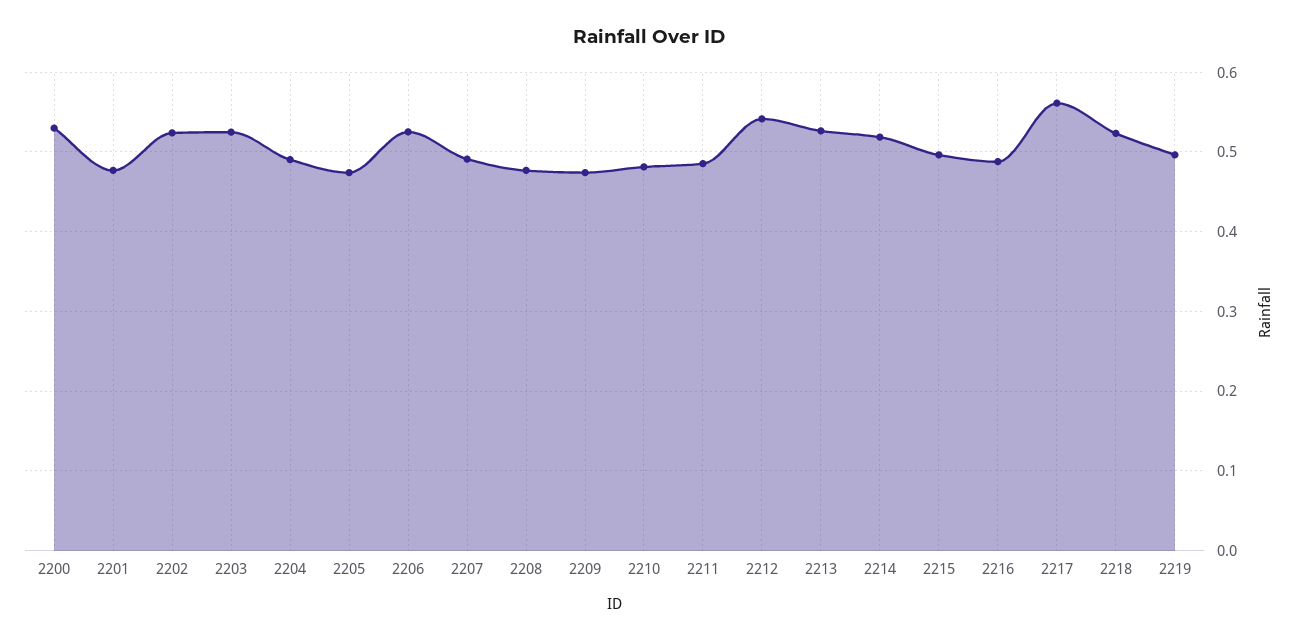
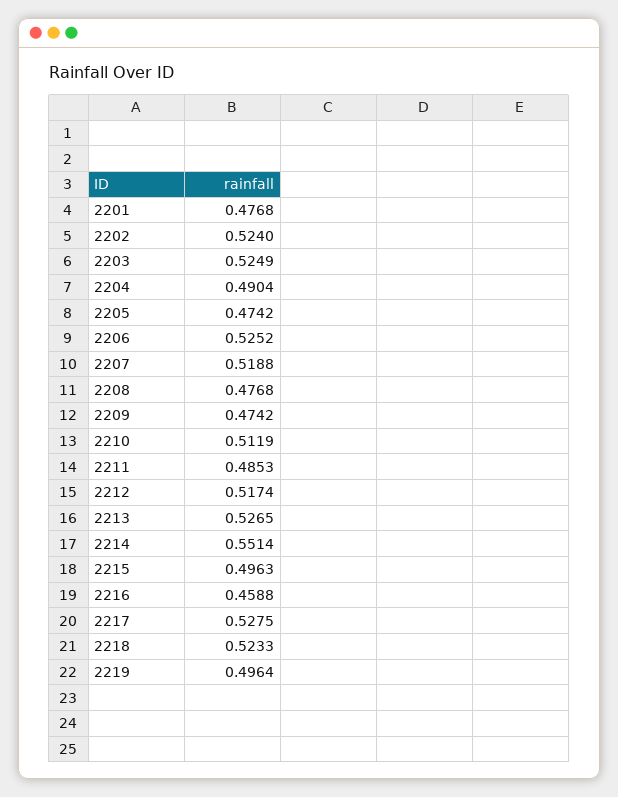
  {
-   "2200": 0.53,
    "2201": 0.4768,
    "2202": 0.524,
    "2203": 0.5249,
    "2204": 0.4904,
    "2205": 0.4742,
    "2206": 0.5252,
-   "2207": 0.49,
+   "2207": 0.5188,
    "2208": 0.4768,
    "2209": 0.4742,
-   "2210": 0.48,
+   "2210": 0.5119,
    "2211": 0.4853,
-   "2212": 0.54,
+   "2212": 0.5174,
    "2213": 0.5265,
-   "2214": 0.52,
+   "2214": 0.5514,
    "2215": 0.4963,
-   "2216": 0.49,
+   "2216": 0.4588,
-   "2217": 0.56,
+   "2217": 0.5275,
    "2218": 0.5233,
    "2219": 0.4964
  }

